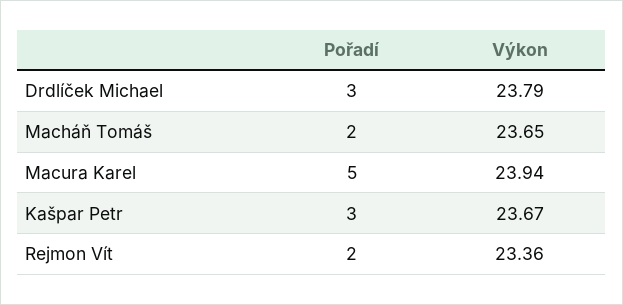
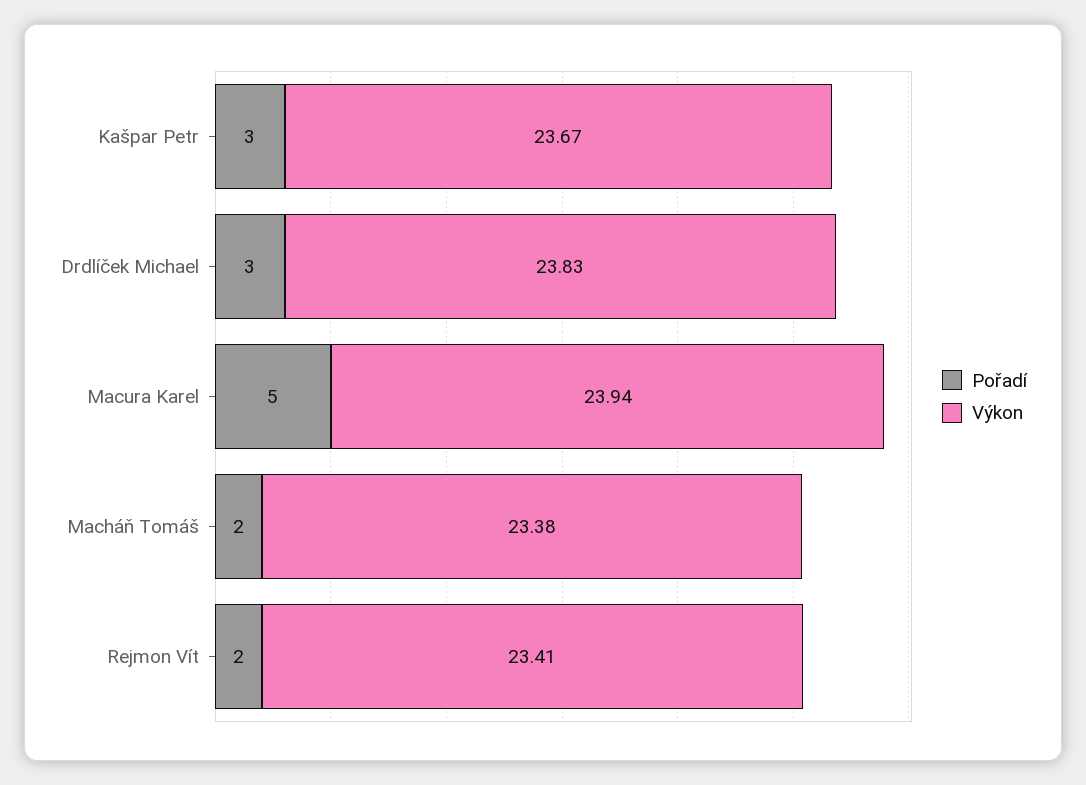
  {
    "Pořadí": {
      "Drdlíček Michael": 3,
      "Macháň Tomáš": 2,
      "Macura Karel": 5,
      "Kašpar Petr": 3,
      "Rejmon Vít": 2
    },
    "Výkon": {
-     "Drdlíček Michael": 23.79,
+     "Drdlíček Michael": 23.83,
-     "Macháň Tomáš": 23.65,
+     "Macháň Tomáš": 23.38,
      "Macura Karel": 23.94,
      "Kašpar Petr": 23.67,
-     "Rejmon Vít": 23.36
+     "Rejmon Vít": 23.41
    }
  }

